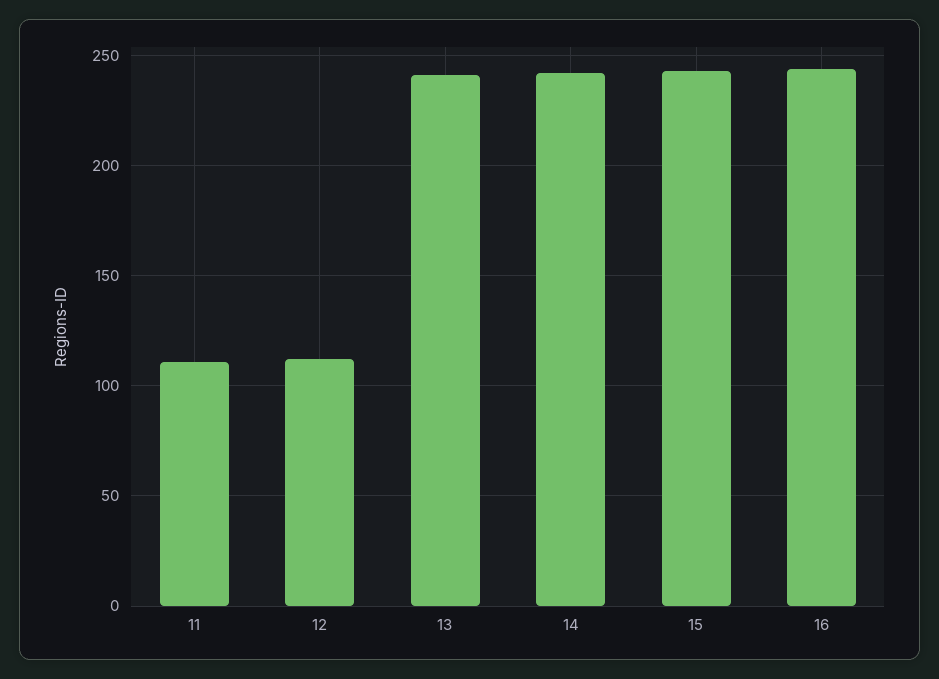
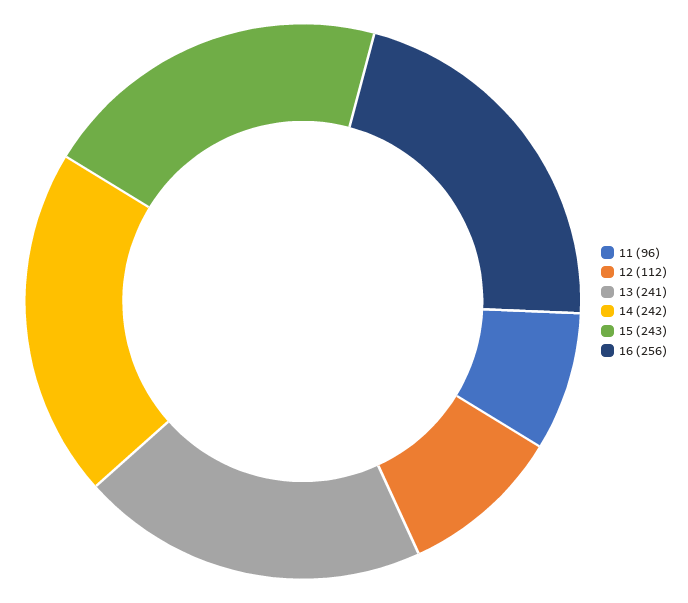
  {
-   "11": 110,
+   "11": 96,
    "12": 112,
    "13": 241,
    "14": 242,
    "15": 243,
-   "16": 245
+   "16": 256
  }

